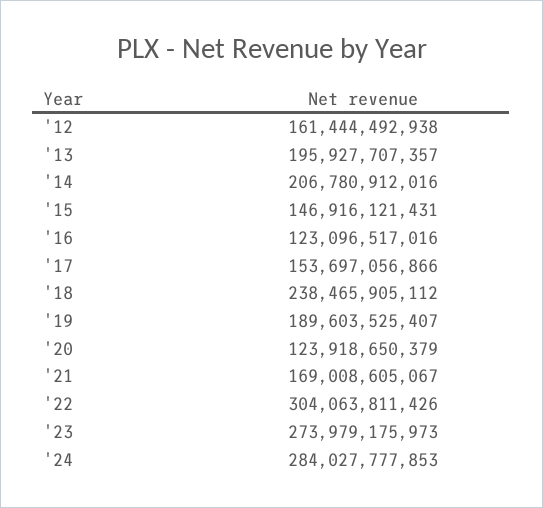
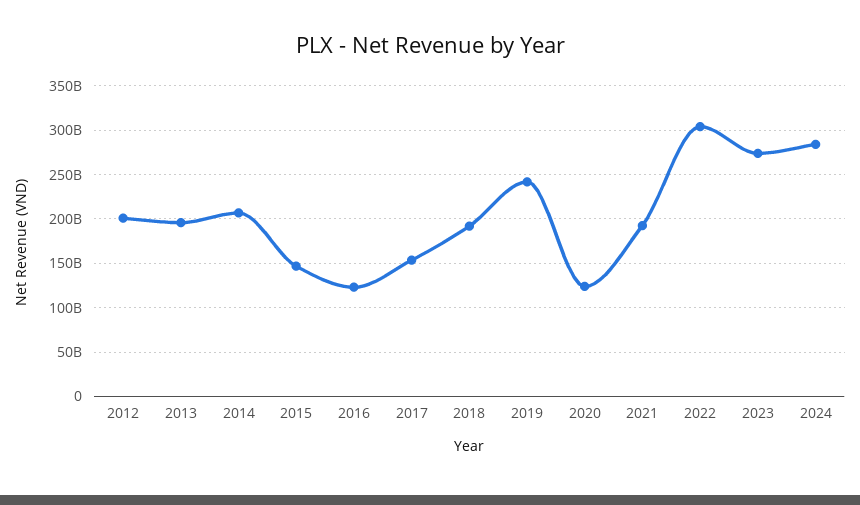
  {
-   "'12": 161444492938,
+   "'12": 200000000000,
    "'13": 195927707357,
    "'14": 206780912016,
    "'15": 146916121431,
    "'16": 123096517016,
    "'17": 153697056866,
-   "'18": 238465905112,
+   "'18": 190000000000,
-   "'19": 189603525407,
+   "'19": 240000000000,
    "'20": 123918650379,
-   "'21": 169008605067,
+   "'21": 190000000000,
    "'22": 304063811426,
    "'23": 273979175973,
    "'24": 284027777853
  }

